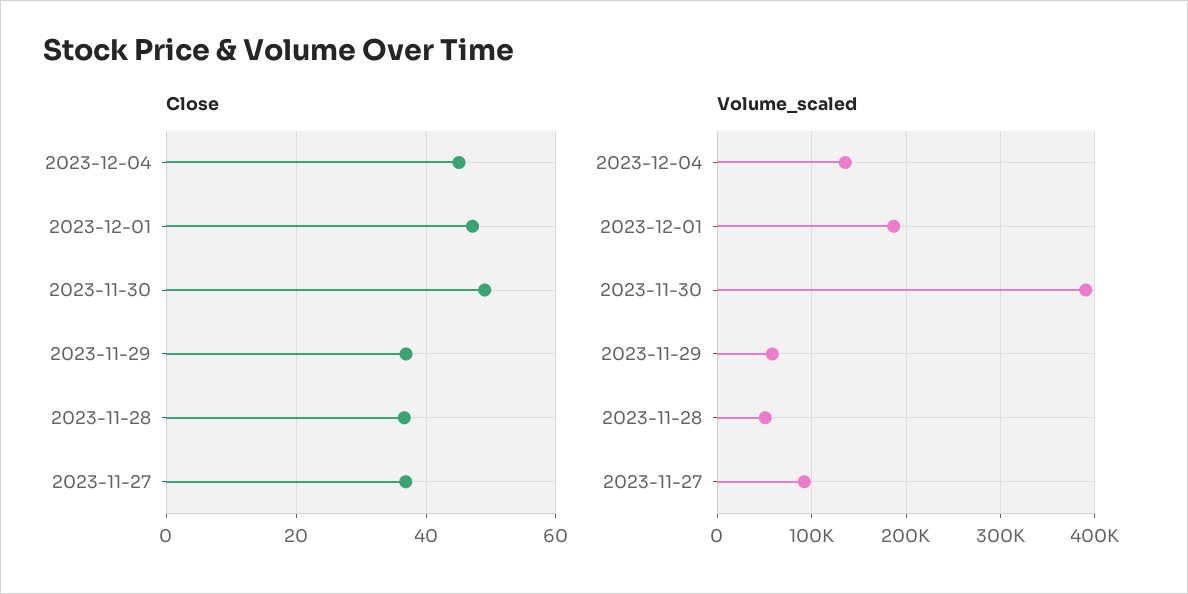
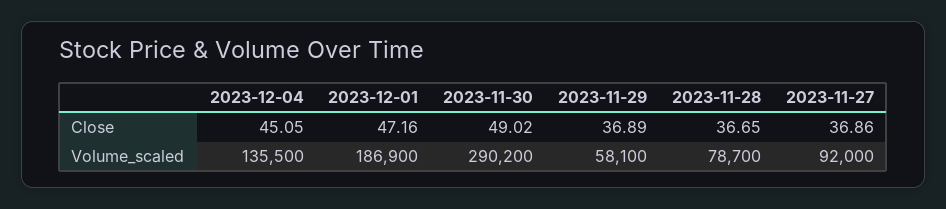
  {
    "Close": {
      "2023-12-04": 45.05,
      "2023-12-01": 47.16,
      "2023-11-30": 49.02,
      "2023-11-29": 36.89,
      "2023-11-28": 36.65,
      "2023-11-27": 36.86
    },
    "Volume_scaled": {
      "2023-12-04": 135500,
      "2023-12-01": 186900,
-     "2023-11-30": 390000,
+     "2023-11-30": 290200,
      "2023-11-29": 58100,
-     "2023-11-28": 50000,
+     "2023-11-28": 78700,
      "2023-11-27": 92000
    }
  }

